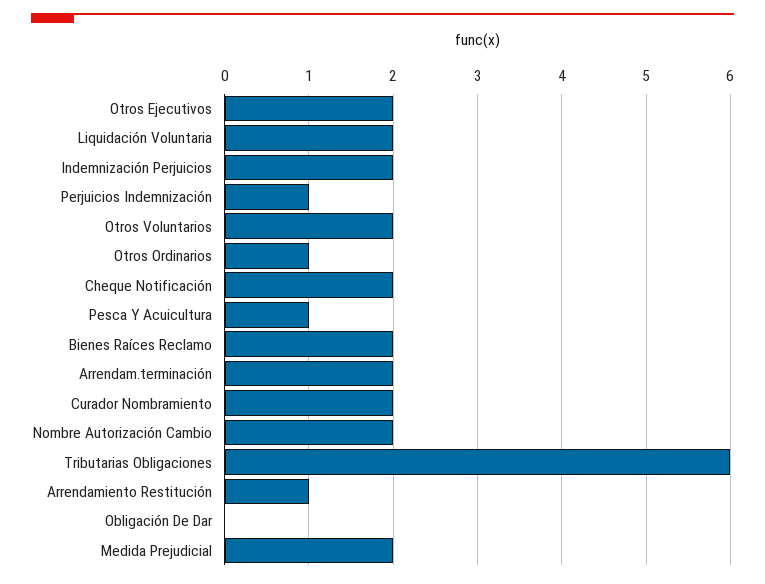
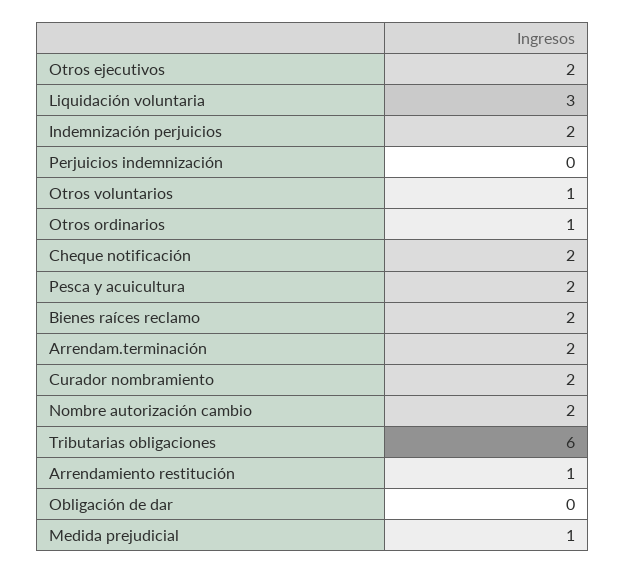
  {
    "Otros Ejecutivos": 2,
-   "Liquidación Voluntaria": 2,
+   "Liquidación Voluntaria": 3,
    "Indemnización Perjuicios": 2,
-   "Perjuicios Indemnización": 1,
+   "Perjuicios Indemnización": 0,
-   "Otros Voluntarios": 2,
+   "Otros Voluntarios": 1,
    "Otros Ordinarios": 1,
    "Cheque Notificación": 2,
-   "Pesca Y Acuicultura": 1,
+   "Pesca Y Acuicultura": 2,
    "Bienes Raíces Reclamo": 2,
    "Arrendam.terminación": 2,
    "Curador Nombramiento": 2,
    "Nombre Autorización Cambio": 2,
    "Tributarias Obligaciones": 6,
    "Arrendamiento Restitución": 1,
    "Obligación De Dar": 0,
-   "Medida Prejudicial": 2
+   "Medida Prejudicial": 1
  }

